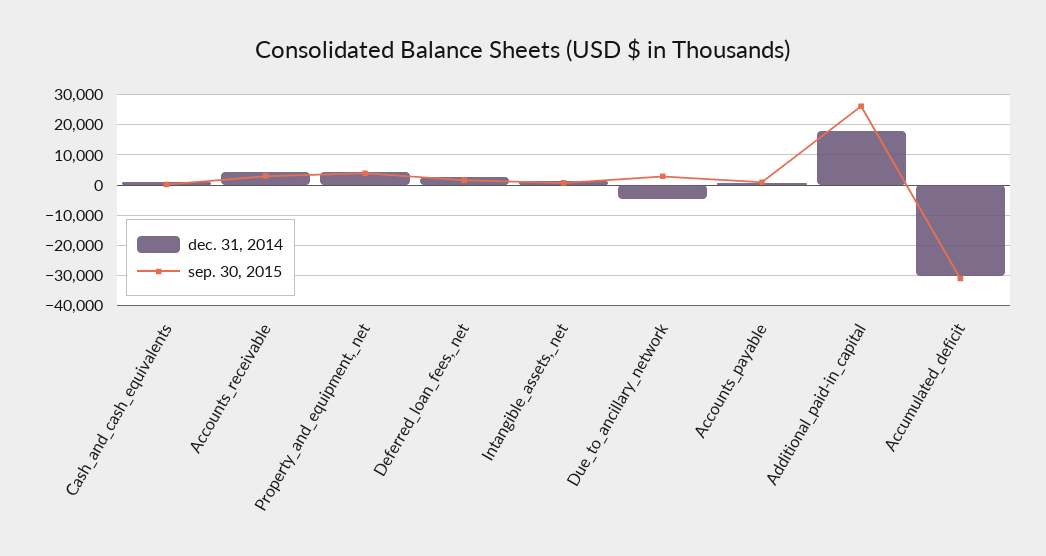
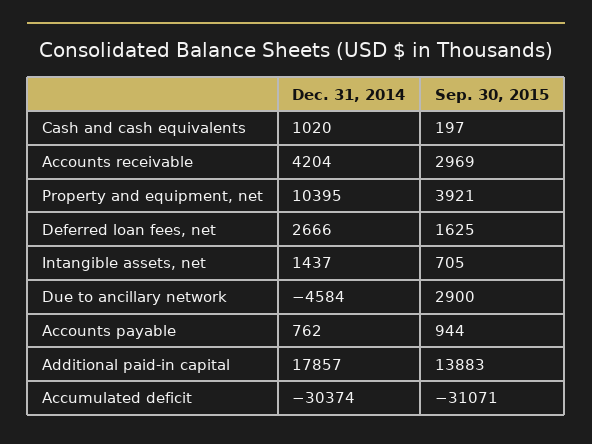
  {
    "dec. 31, 2014": {
      "Cash_and_cash_equivalents": 1020,
      "Accounts_receivable": 4204,
-     "Property_and_equipment,_net": 4000,
+     "Property_and_equipment,_net": 10395,
      "Deferred_loan_fees,_net": 2666,
      "Intangible_assets,_net": 1437,
      "Due_to_ancillary_network": -4584,
      "Accounts_payable": 762,
      "Additional_paid-in_capital": 17857,
      "Accumulated_deficit": -30374
    },
    "sep. 30, 2015": {
      "Cash_and_cash_equivalents": 197,
      "Accounts_receivable": 2969,
      "Property_and_equipment,_net": 3921,
      "Deferred_loan_fees,_net": 1625,
      "Intangible_assets,_net": 705,
      "Due_to_ancillary_network": 2900,
      "Accounts_payable": 944,
-     "Additional_paid-in_capital": 26000,
+     "Additional_paid-in_capital": 13883,
      "Accumulated_deficit": -31071
    }
  }

